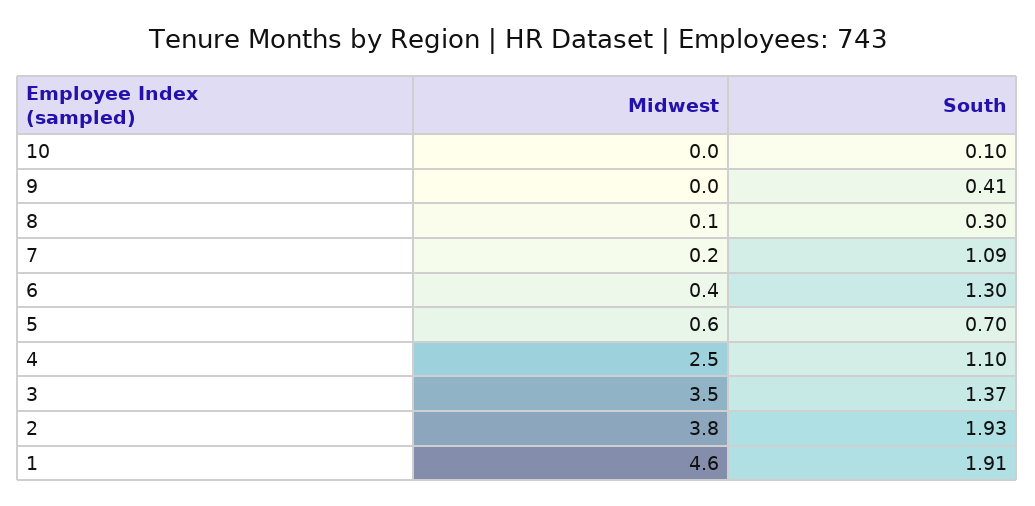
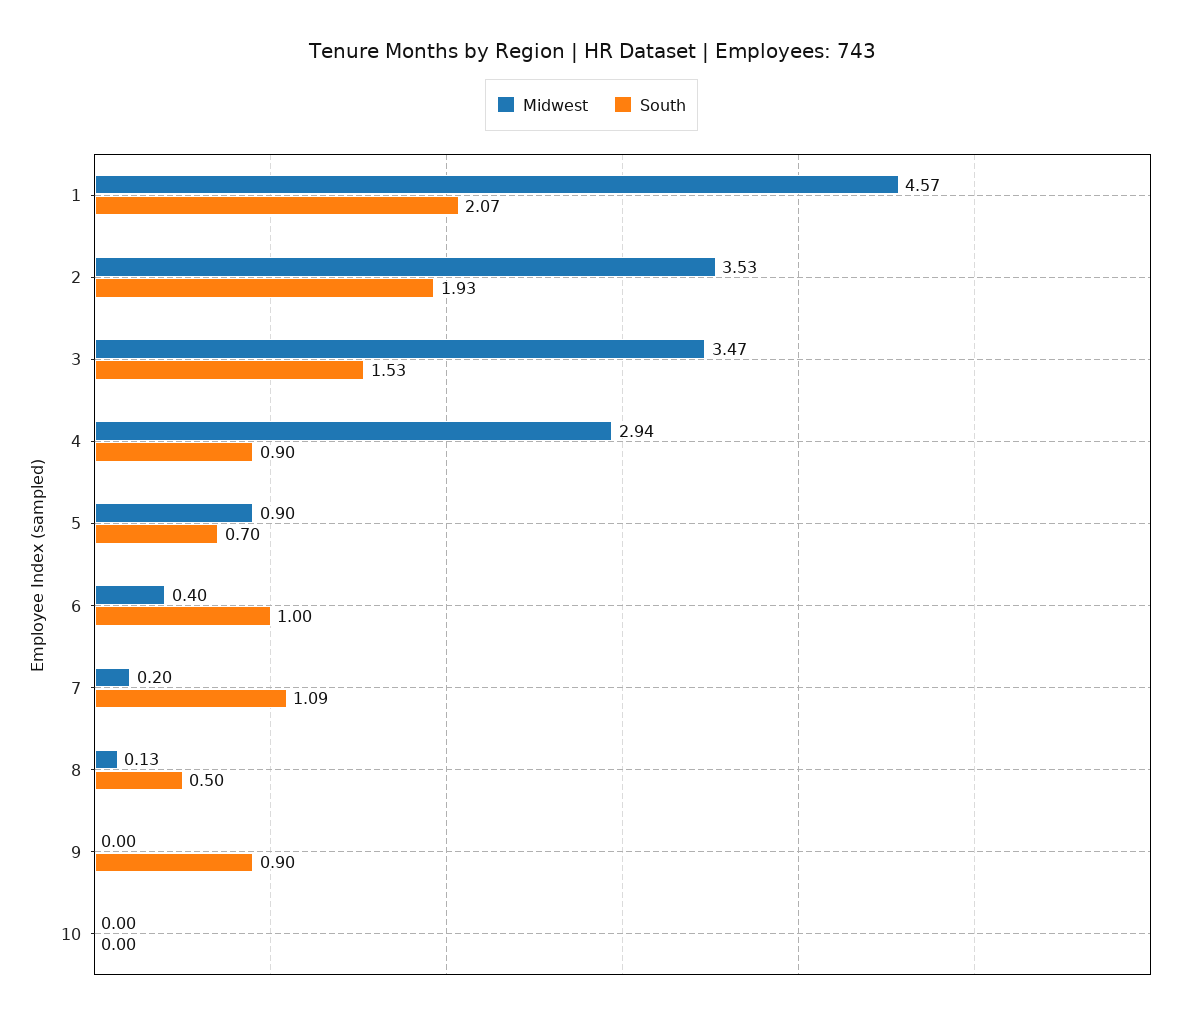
  {
    "Midwest": {
      "10": 0,
      "9": 0,
      "8": 0.13,
      "7": 0.2,
      "6": 0.4,
-     "5": 0.6,
+     "5": 0.9,
-     "4": 2.5,
+     "4": 2.94,
      "3": 3.47,
-     "2": 3.8,
+     "2": 3.53,
      "1": 4.57
    },
    "South": {
-     "10": 0.1,
+     "10": 0,
-     "9": 0.41,
+     "9": 0.9,
-     "8": 0.3,
+     "8": 0.5,
      "7": 1.09,
-     "6": 1.3,
+     "6": 1,
      "5": 0.7,
-     "4": 1.1,
+     "4": 0.9,
-     "3": 1.37,
+     "3": 1.53,
      "2": 1.93,
-     "1": 1.91
+     "1": 2.07
    }
  }

